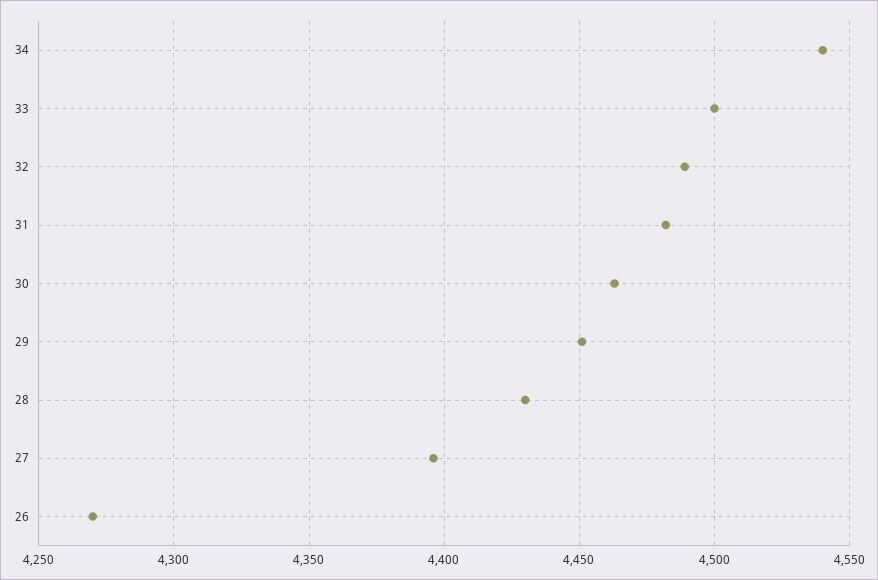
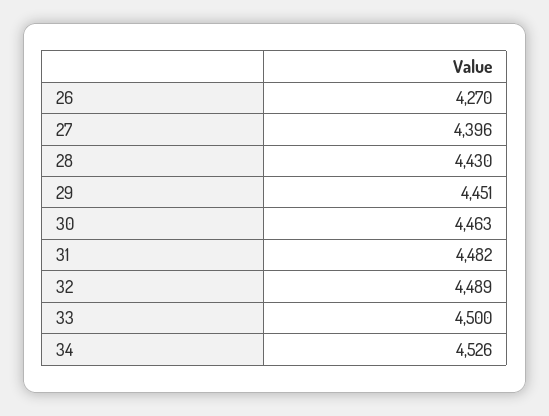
  {
-   "34": 4540,
+   "34": 4526,
    "33": 4500,
    "32": 4489,
    "31": 4482,
    "30": 4463,
    "29": 4451,
    "28": 4430,
    "27": 4396,
    "26": 4270
  }

